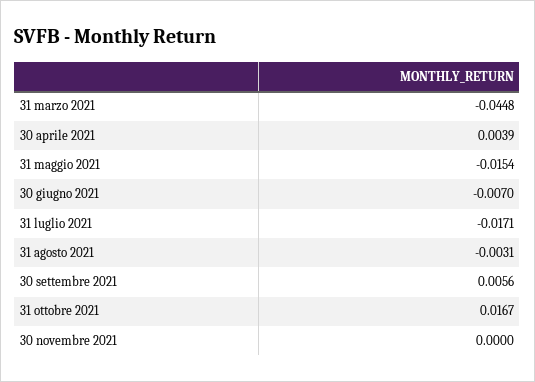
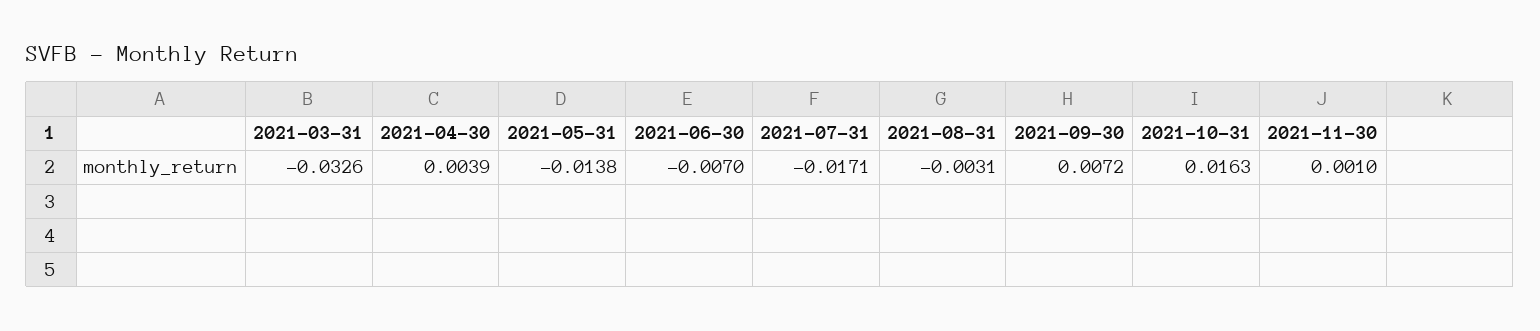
  {
-   "31 marzo 2021": -0.0448,
+   "31 marzo 2021": -0.0326,
    "30 aprile 2021": 0.0039,
-   "31 maggio 2021": -0.0154,
+   "31 maggio 2021": -0.0138,
    "30 giugno 2021": -0.007,
    "31 luglio 2021": -0.0171,
    "31 agosto 2021": -0.0031,
-   "30 settembre 2021": 0.0056,
+   "30 settembre 2021": 0.0072,
-   "31 ottobre 2021": 0.0167,
+   "31 ottobre 2021": 0.0163,
-   "30 novembre 2021": 0
+   "30 novembre 2021": 0.001
  }

